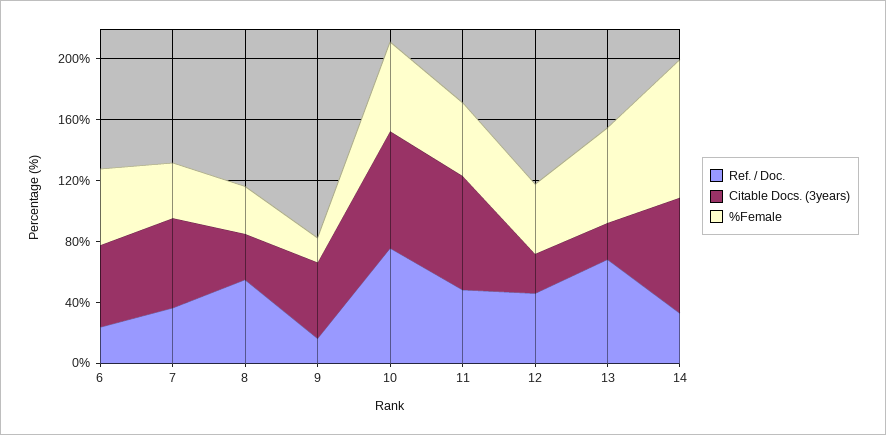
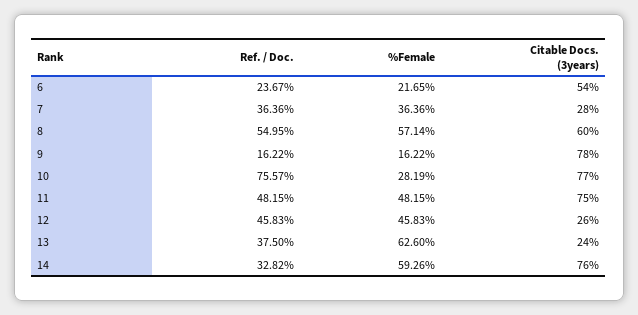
  {
    "Ref. / Doc.": {
      "6": 23.67,
      "7": 36.36,
      "8": 54.95,
      "9": 16.22,
      "10": 75.57,
      "11": 48.15,
      "12": 45.83,
-     "13": 70,
+     "13": 37.5,
      "14": 32.82
    },
    "Citable Docs. (3years)": {
      "6": 54,
-     "7": 60,
+     "7": 28,
-     "8": 30,
+     "8": 60,
-     "9": 50,
+     "9": 78,
      "10": 77,
      "11": 75,
      "12": 26,
      "13": 24,
      "14": 76
    },
    "%Female": {
-     "6": 50,
+     "6": 21.65,
      "7": 36.36,
-     "8": 30,
+     "8": 57.14,
      "9": 16.22,
-     "10": 60,
+     "10": 28.19,
      "11": 48.15,
      "12": 45.83,
      "13": 62.6,
-     "14": 90
+     "14": 59.26
    }
  }

